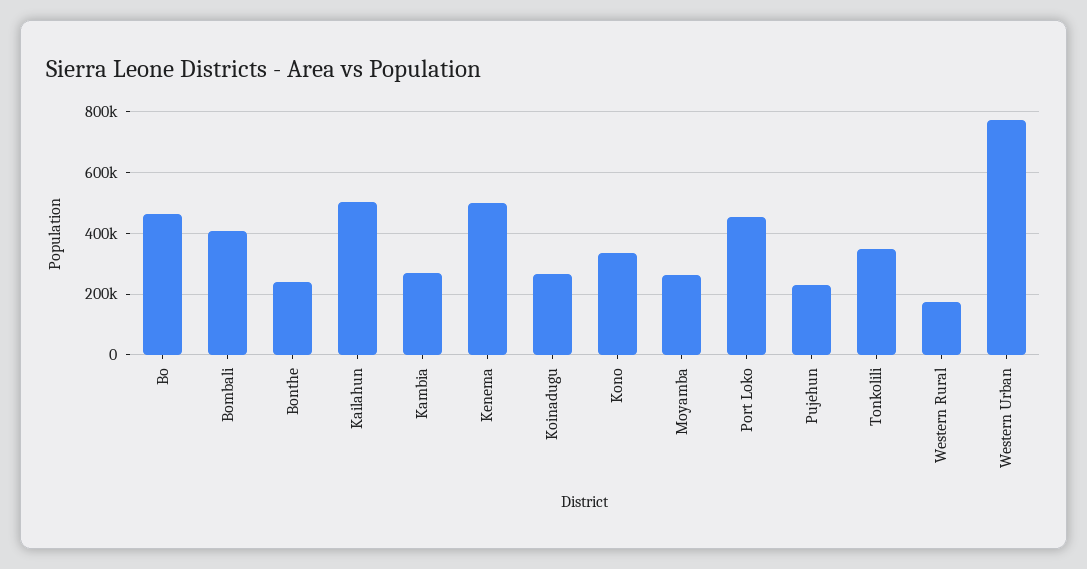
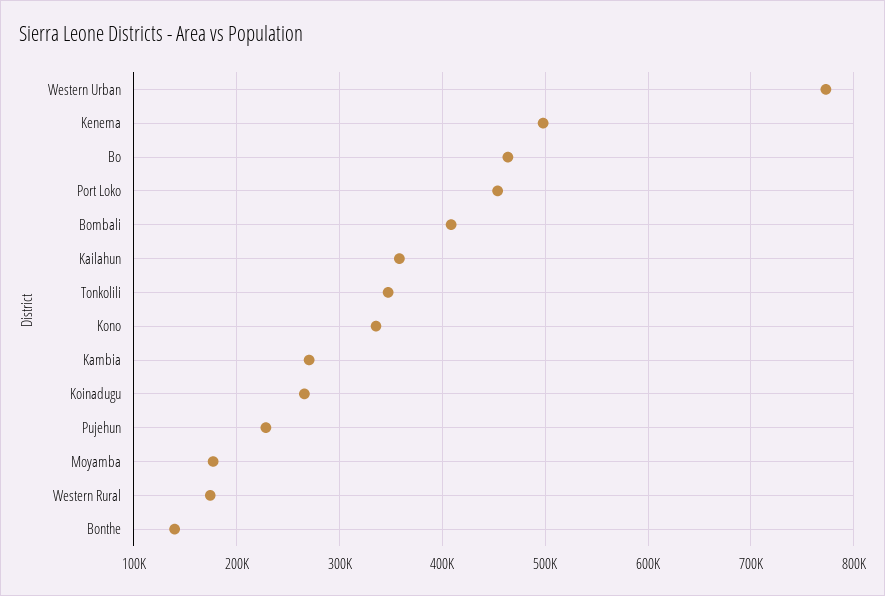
  {
    "Bo": 460000,
    "Bombali": 410000,
-   "Bonthe": 240000,
+   "Bonthe": 140000,
-   "Kailahun": 500000,
+   "Kailahun": 360000,
    "Kambia": 270000,
    "Kenema": 500000,
    "Koinadugu": 270000,
    "Kono": 340000,
-   "Moyamba": 260000,
+   "Moyamba": 180000,
    "Port Loko": 450000,
    "Pujehun": 230000,
    "Tonkolili": 350000,
    "Western Rural": 170000,
    "Western Urban": 770000
  }

